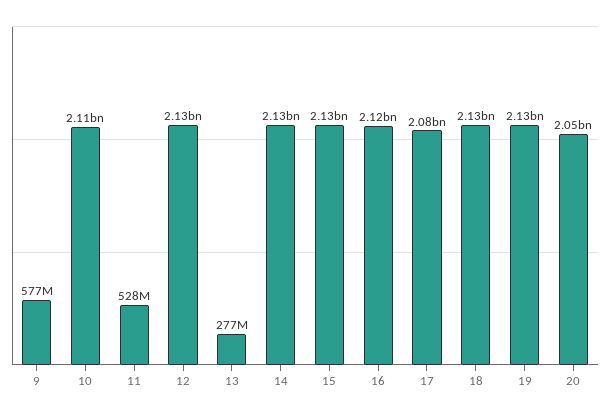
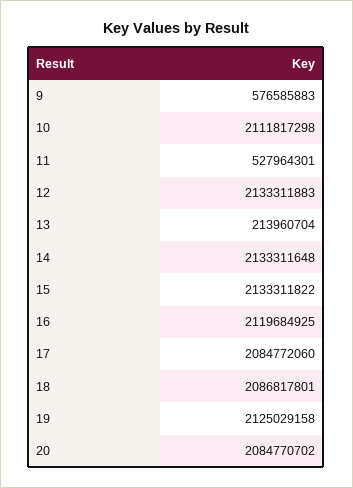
  {
    "9": 576585883,
    "10": 2111817298,
    "11": 527964301,
    "12": 2133311883,
-   "13": 277000000,
+   "13": 213960704,
    "14": 2133311648,
    "15": 2133311822,
    "16": 2119684925,
    "17": 2084772060,
-   "18": 2130000000,
+   "18": 2086817801,
    "19": 2125029158,
-   "20": 2050000000
+   "20": 2084770702
  }

